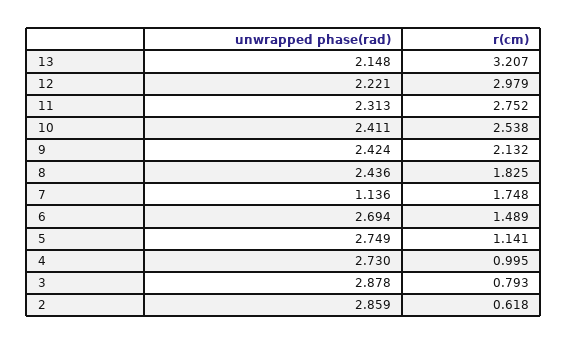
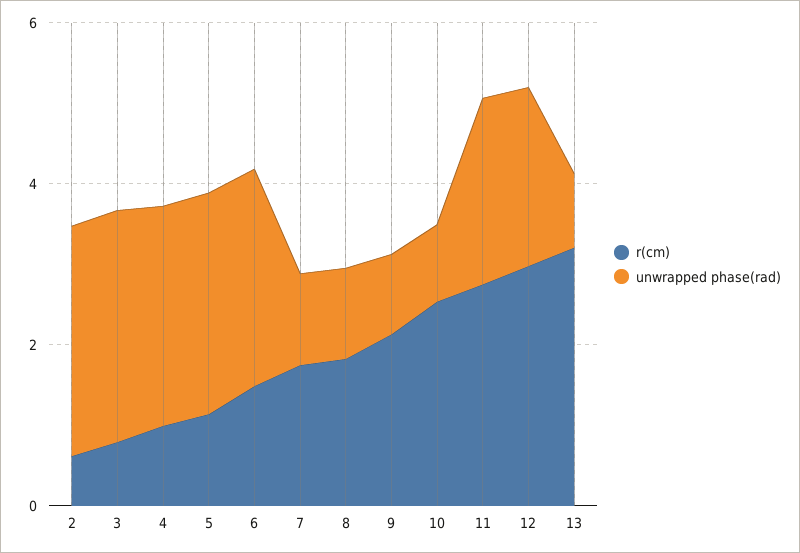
  {
    "unwrapped phase(rad)": {
-     "13": 2.148,
+     "13": 1,
      "12": 2.221,
      "11": 2.313,
-     "10": 2.411,
+     "10": 1,
-     "9": 2.424,
+     "9": 1,
-     "8": 2.436,
+     "8": 1,
      "7": 1.136,
      "6": 2.694,
      "5": 2.749,
      "4": 2.73,
      "3": 2.878,
      "2": 2.859
    },
    "r(cm)": {
      "13": 3.207,
      "12": 2.979,
      "11": 2.752,
      "10": 2.538,
      "9": 2.132,
      "8": 1.825,
      "7": 1.748,
      "6": 1.489,
      "5": 1.141,
      "4": 0.995,
      "3": 0.793,
      "2": 0.618
    }
  }

